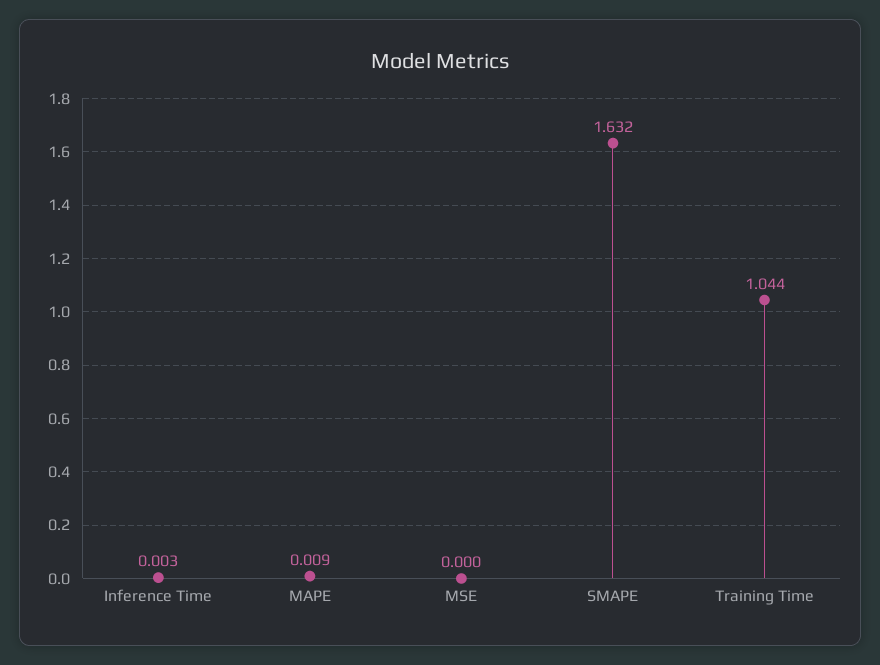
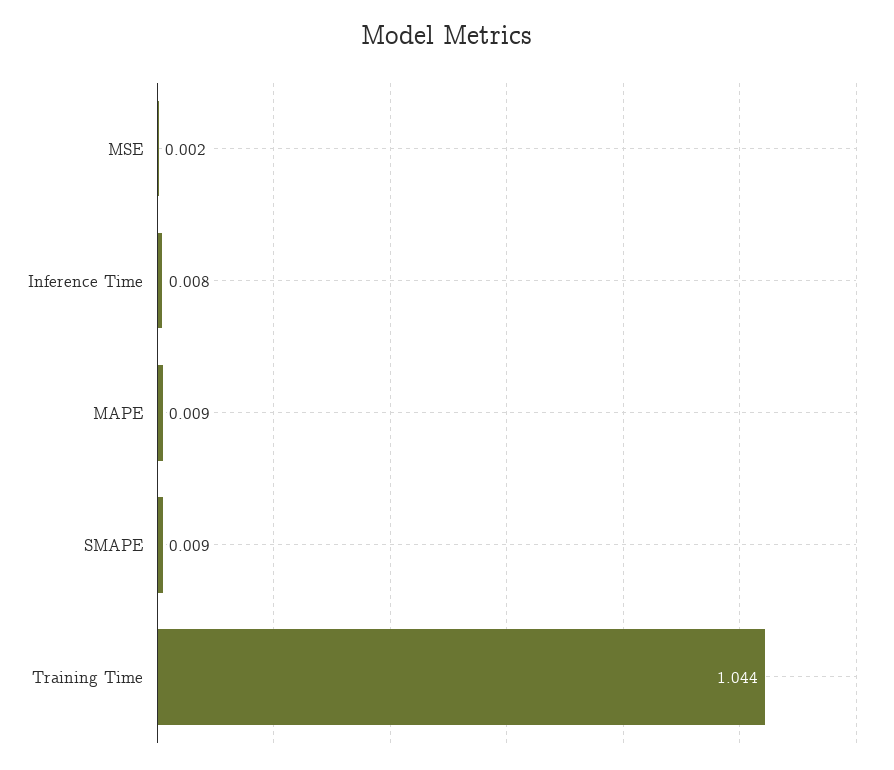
  {
-   "Inference Time": 0.003,
+   "Inference Time": 0.008,
    "MAPE": 0.009,
-   "MSE": 0,
+   "MSE": 0.002,
-   "SMAPE": 1.632,
+   "SMAPE": 0.009,
    "Training Time": 1.044
  }

